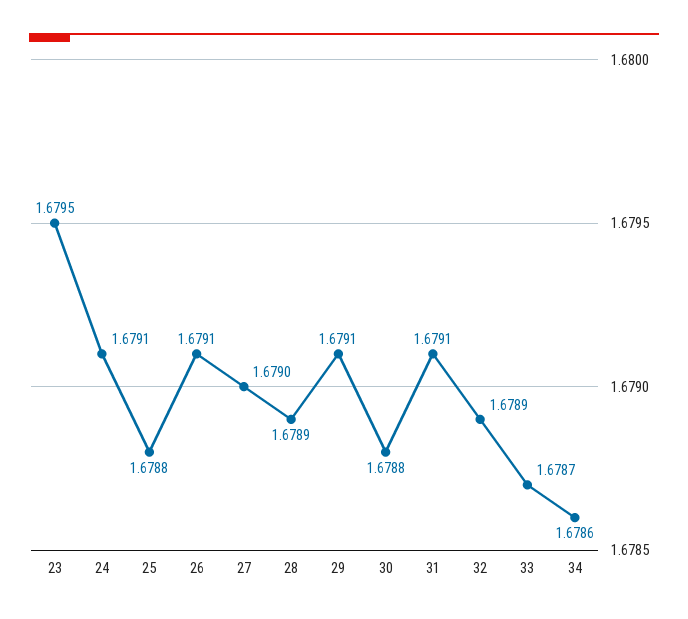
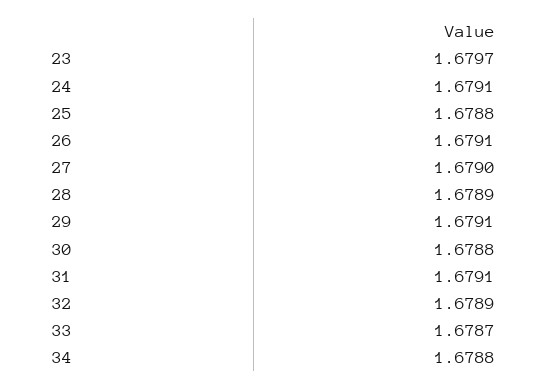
  {
-   "23": 1.6795,
+   "23": 1.6797,
    "24": 1.6791,
    "25": 1.6788,
    "26": 1.6791,
    "27": 1.679,
    "28": 1.6789,
    "29": 1.6791,
    "30": 1.6788,
    "31": 1.6791,
    "32": 1.6789,
    "33": 1.6787,
-   "34": 1.6786
+   "34": 1.6788
  }

